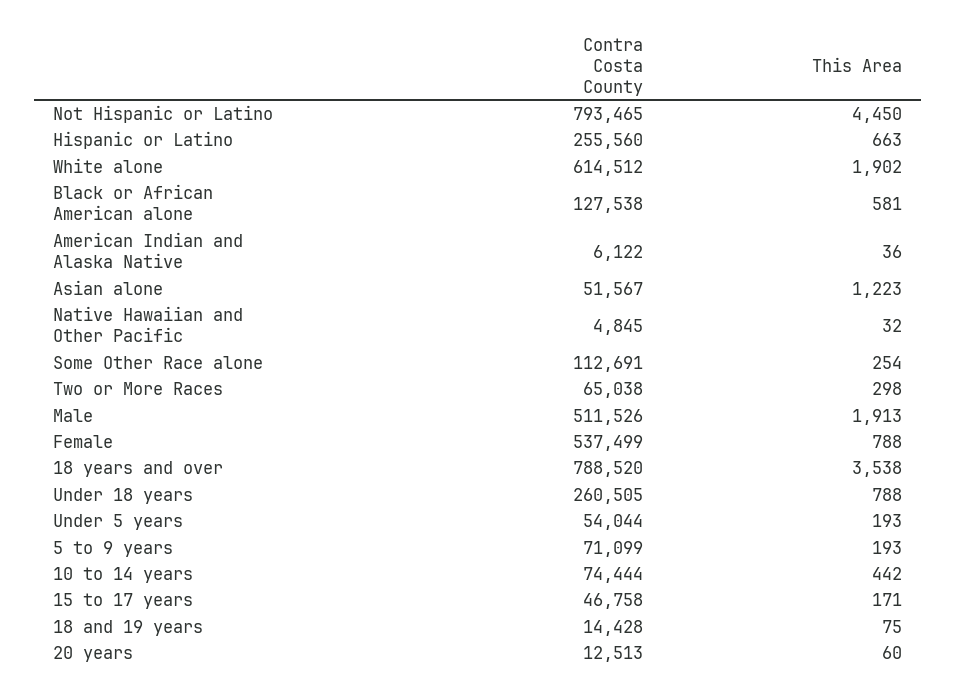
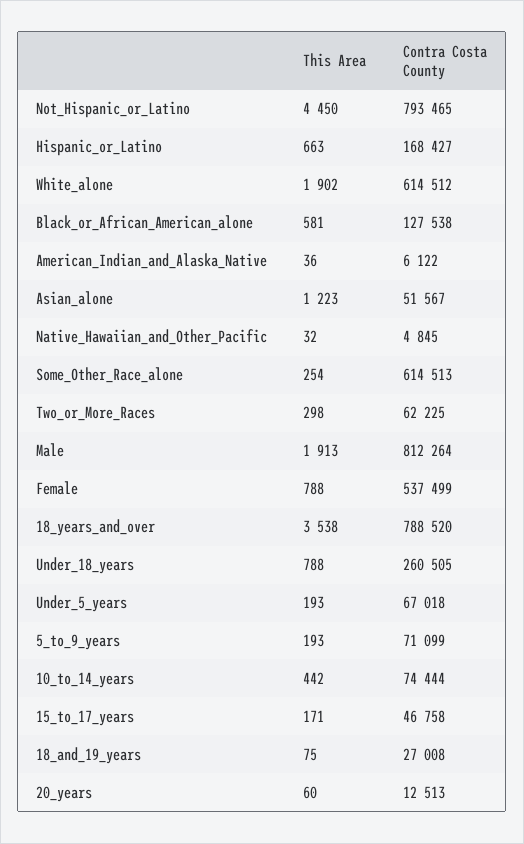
  {
    "Contra Costa County": {
      "Not Hispanic or Latino": 793465,
-     "Hispanic or Latino": 255560,
+     "Hispanic or Latino": 168427,
      "White alone": 614512,
      "Black or African American alone": 127538,
      "American Indian and Alaska Native": 6122,
      "Asian alone": 51567,
      "Native Hawaiian and Other Pacific": 4845,
-     "Some Other Race alone": 112691,
+     "Some Other Race alone": 614513,
-     "Two or More Races": 65038,
+     "Two or More Races": 62225,
-     "Male": 511526,
+     "Male": 812264,
      "Female": 537499,
      "18 years and over": 788520,
      "Under 18 years": 260505,
-     "Under 5 years": 54044,
+     "Under 5 years": 67018,
      "5 to 9 years": 71099,
      "10 to 14 years": 74444,
      "15 to 17 years": 46758,
-     "18 and 19 years": 14428,
+     "18 and 19 years": 27008,
      "20 years": 12513
    },
    "This Area": {
      "Not Hispanic or Latino": 4450,
      "Hispanic or Latino": 663,
      "White alone": 1902,
      "Black or African American alone": 581,
      "American Indian and Alaska Native": 36,
      "Asian alone": 1223,
      "Native Hawaiian and Other Pacific": 32,
      "Some Other Race alone": 254,
      "Two or More Races": 298,
      "Male": 1913,
      "Female": 788,
      "18 years and over": 3538,
      "Under 18 years": 788,
      "Under 5 years": 193,
      "5 to 9 years": 193,
      "10 to 14 years": 442,
      "15 to 17 years": 171,
      "18 and 19 years": 75,
      "20 years": 60
    }
  }

